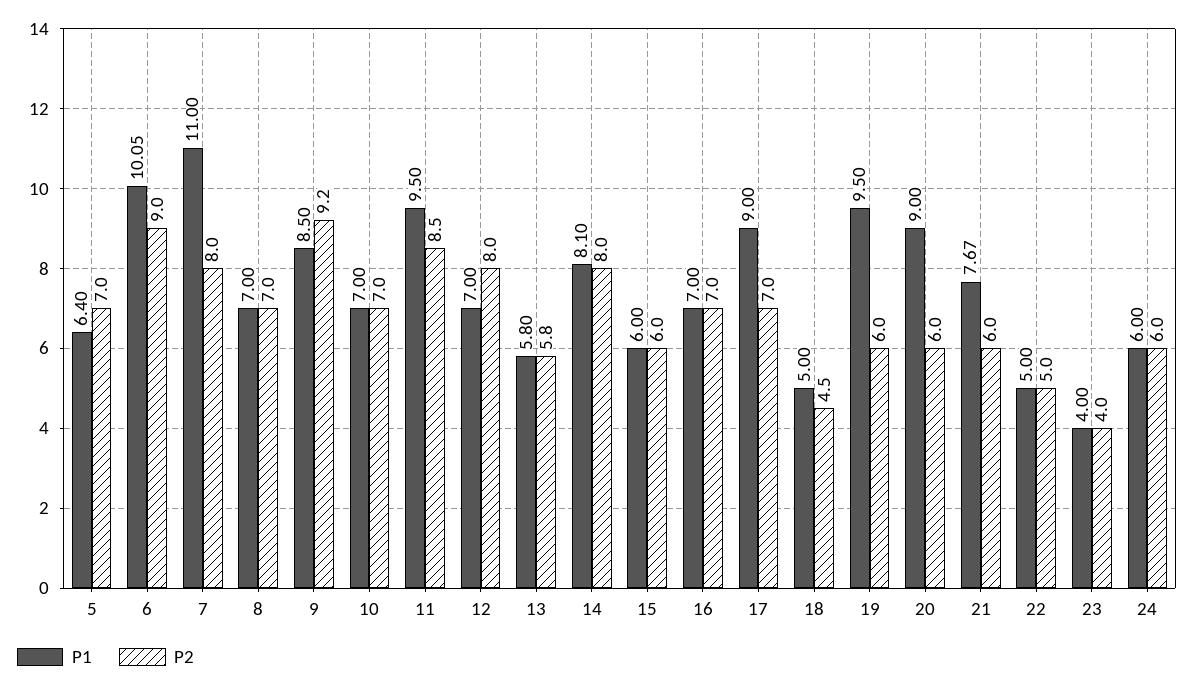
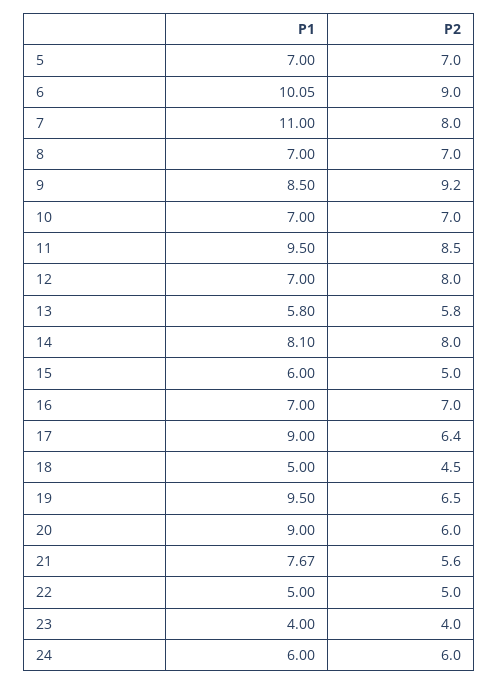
  {
    "P1": {
-     "5": 6.4,
+     "5": 7,
      "6": 10.05,
      "7": 11,
      "8": 7,
      "9": 8.5,
      "10": 7,
      "11": 9.5,
      "12": 7,
      "13": 5.8,
      "14": 8.1,
      "15": 6,
      "16": 7,
      "17": 9,
      "18": 5,
      "19": 9.5,
      "20": 9,
      "21": 7.67,
      "22": 5,
      "23": 4,
      "24": 6
    },
    "P2": {
      "5": 7,
      "6": 9,
      "7": 8,
      "8": 7,
      "9": 9.2,
      "10": 7,
      "11": 8.5,
      "12": 8,
      "13": 5.8,
      "14": 8,
-     "15": 6,
+     "15": 5,
      "16": 7,
-     "17": 7,
+     "17": 6.4,
      "18": 4.5,
-     "19": 6,
+     "19": 6.5,
      "20": 6,
-     "21": 6,
+     "21": 5.6,
      "22": 5,
      "23": 4,
      "24": 6
    }
  }

